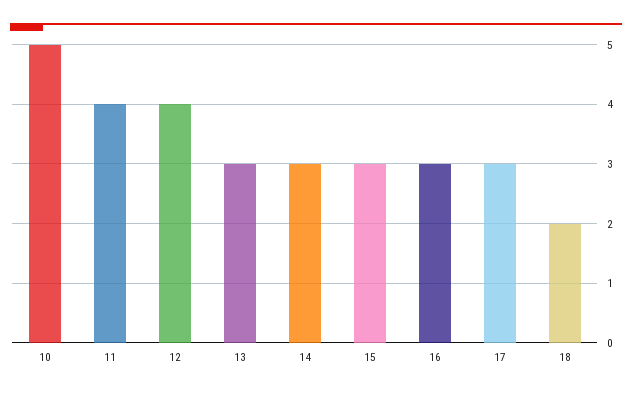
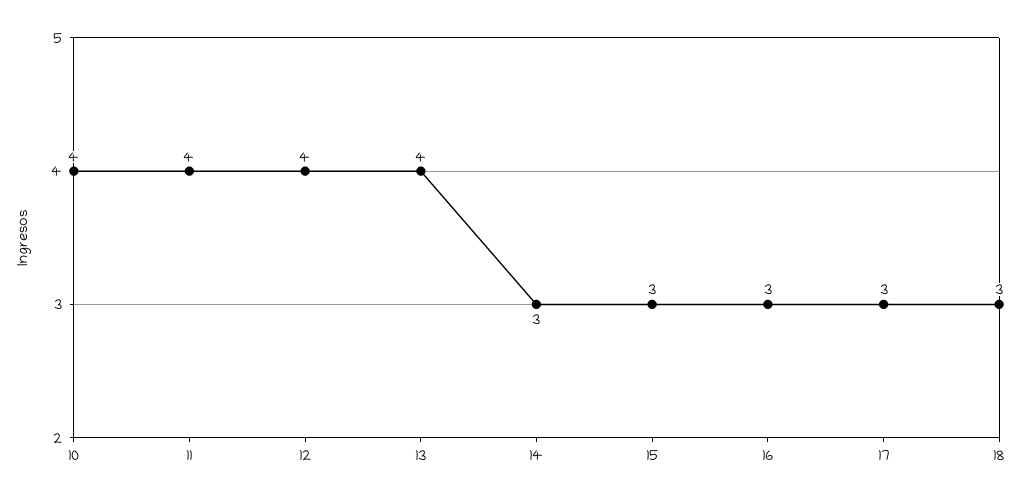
  {
-   "10": 5,
+   "10": 4,
    "11": 4,
    "12": 4,
-   "13": 3,
+   "13": 4,
    "14": 3,
    "15": 3,
    "16": 3,
    "17": 3,
-   "18": 2
+   "18": 3
  }

